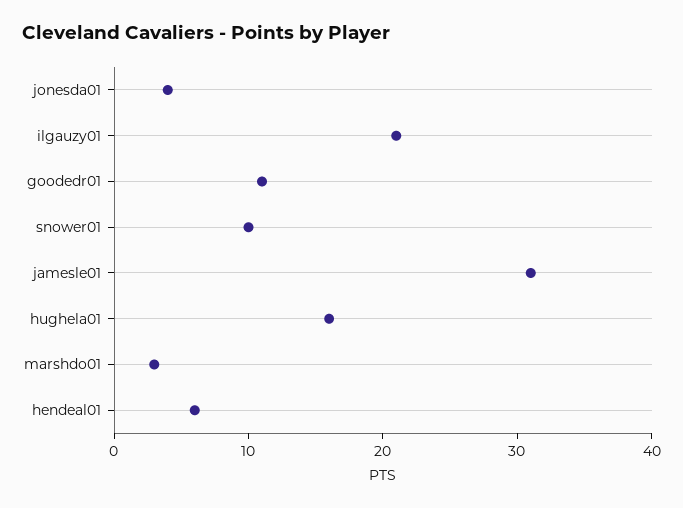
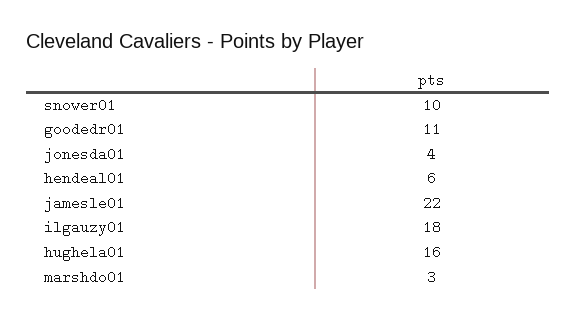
  {
    "jonesda01": 4,
-   "ilgauzy01": 21,
+   "ilgauzy01": 18,
    "goodedr01": 11,
    "snower01": 10,
-   "jamesle01": 31,
+   "jamesle01": 22,
    "hughela01": 16,
    "marshdo01": 3,
    "hendeal01": 6
  }

